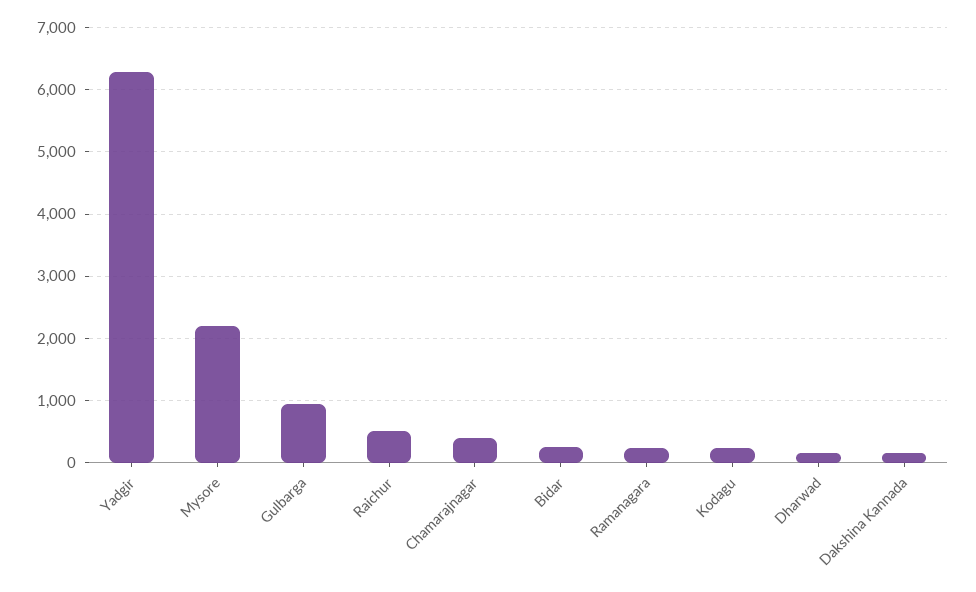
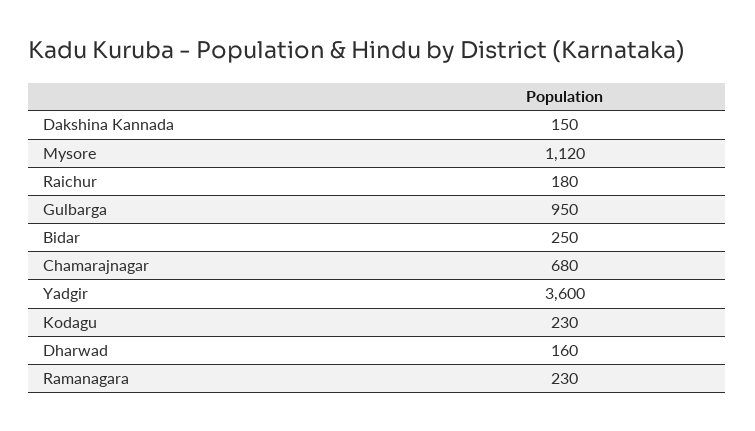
  {
-   "Yadgir": 6300,
+   "Yadgir": 3600,
-   "Mysore": 2200,
+   "Mysore": 1120,
    "Gulbarga": 950,
-   "Raichur": 500,
+   "Raichur": 180,
-   "Chamarajnagar": 400,
+   "Chamarajnagar": 680,
    "Bidar": 250,
    "Ramanagara": 230,
    "Kodagu": 230,
    "Dharwad": 160,
    "Dakshina Kannada": 150
  }

